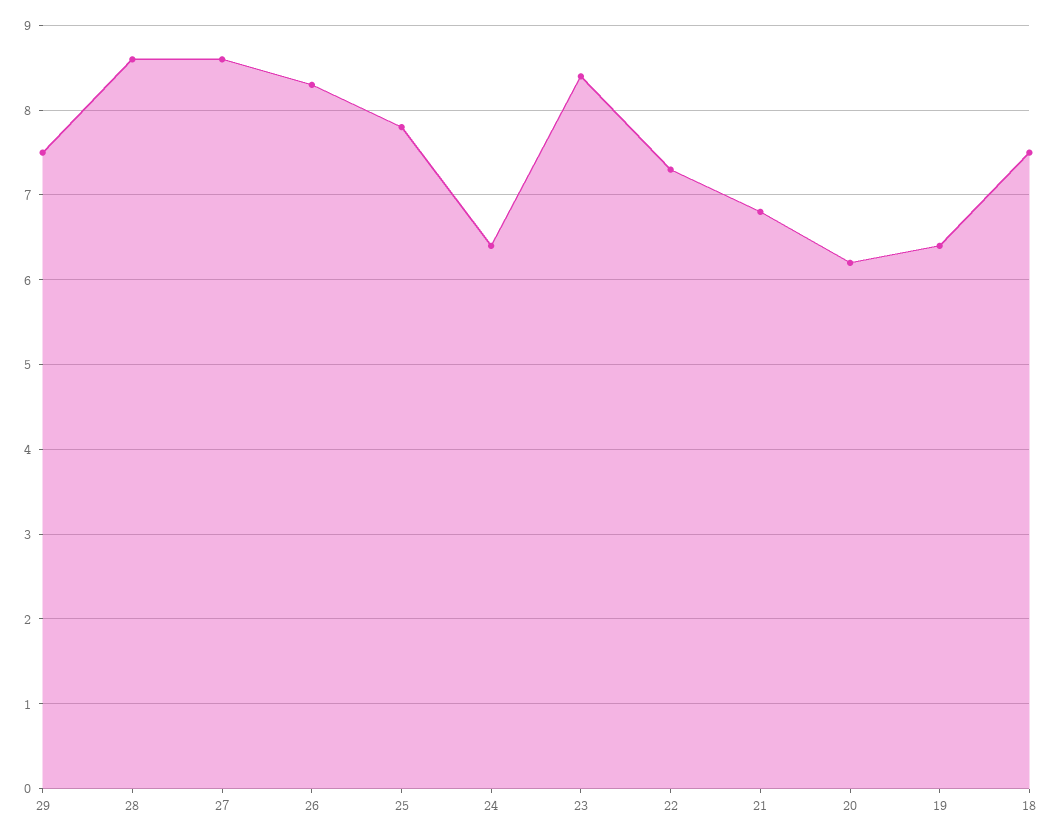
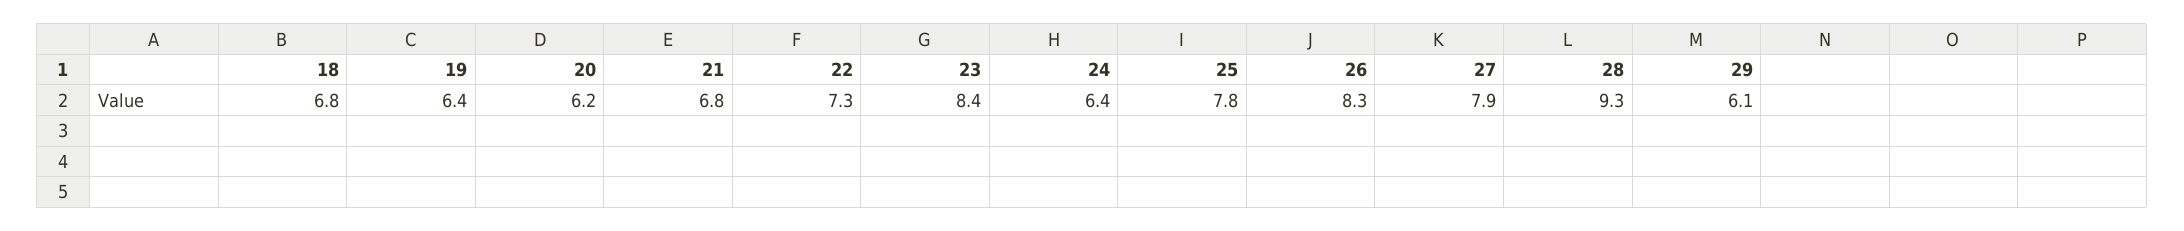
  {
-   "29": 7.5,
+   "29": 6.1,
-   "28": 8.6,
+   "28": 9.3,
-   "27": 8.6,
+   "27": 7.9,
    "26": 8.3,
    "25": 7.8,
    "24": 6.4,
    "23": 8.4,
    "22": 7.3,
    "21": 6.8,
    "20": 6.2,
    "19": 6.4,
-   "18": 7.5
+   "18": 6.8
  }

